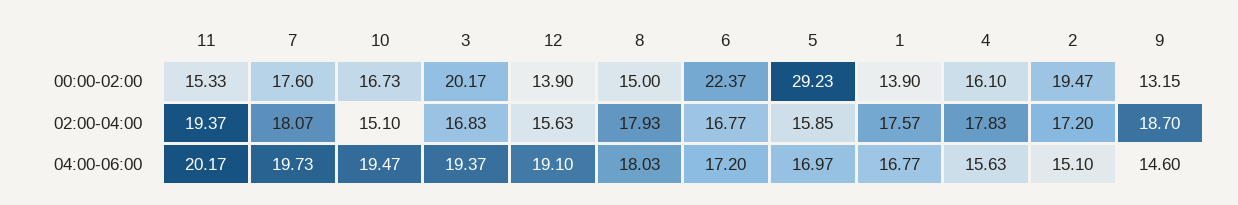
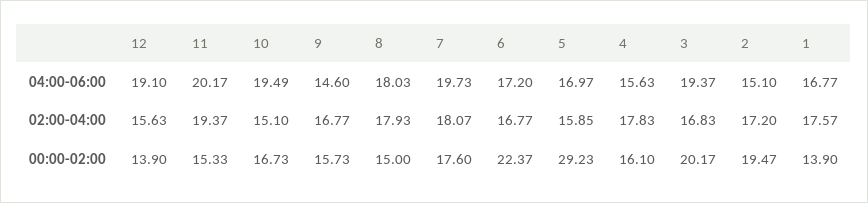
  {
    "11": {
      "00:00-02:00": 15.33,
      "02:00-04:00": 19.37,
      "04:00-06:00": 20.17
    },
    "7": {
      "00:00-02:00": 17.6,
      "02:00-04:00": 18.07,
      "04:00-06:00": 19.73
    },
    "10": {
      "00:00-02:00": 16.73,
      "02:00-04:00": 15.1,
-     "04:00-06:00": 19.47
+     "04:00-06:00": 19.49
    },
    "3": {
      "00:00-02:00": 20.17,
      "02:00-04:00": 16.83,
      "04:00-06:00": 19.37
    },
    "12": {
      "00:00-02:00": 13.9,
      "02:00-04:00": 15.63,
      "04:00-06:00": 19.1
    },
    "8": {
      "00:00-02:00": 15,
      "02:00-04:00": 17.93,
      "04:00-06:00": 18.03
    },
    "6": {
      "00:00-02:00": 22.37,
      "02:00-04:00": 16.77,
      "04:00-06:00": 17.2
    },
    "5": {
      "00:00-02:00": 29.23,
      "02:00-04:00": 15.85,
      "04:00-06:00": 16.97
    },
    "1": {
      "00:00-02:00": 13.9,
      "02:00-04:00": 17.57,
      "04:00-06:00": 16.77
    },
    "4": {
      "00:00-02:00": 16.1,
      "02:00-04:00": 17.83,
      "04:00-06:00": 15.63
    },
    "2": {
      "00:00-02:00": 19.47,
      "02:00-04:00": 17.2,
      "04:00-06:00": 15.1
    },
    "9": {
-     "00:00-02:00": 13.15,
+     "00:00-02:00": 15.73,
-     "02:00-04:00": 18.7,
+     "02:00-04:00": 16.77,
      "04:00-06:00": 14.6
    }
  }

